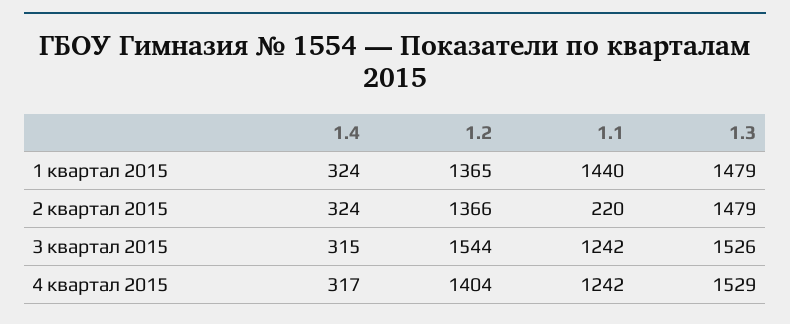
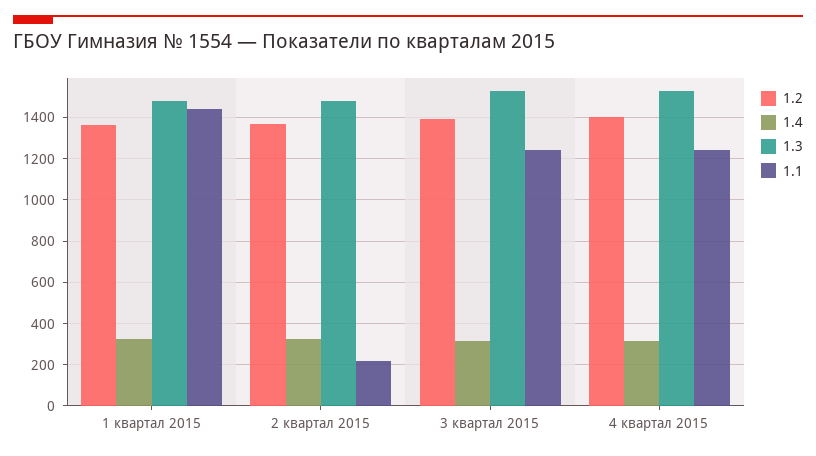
  {
    "1.4": {
      "1 квартал 2015": 324,
      "2 квартал 2015": 324,
      "3 квартал 2015": 315,
      "4 квартал 2015": 317
    },
    "1.2": {
      "1 квартал 2015": 1365,
      "2 квартал 2015": 1366,
-     "3 квартал 2015": 1544,
+     "3 квартал 2015": 1400,
      "4 квартал 2015": 1404
    },
    "1.1": {
      "1 квартал 2015": 1440,
      "2 квартал 2015": 220,
      "3 квартал 2015": 1242,
      "4 квартал 2015": 1242
    },
    "1.3": {
      "1 квартал 2015": 1479,
      "2 квартал 2015": 1479,
      "3 квартал 2015": 1526,
      "4 квартал 2015": 1529
    }
  }

